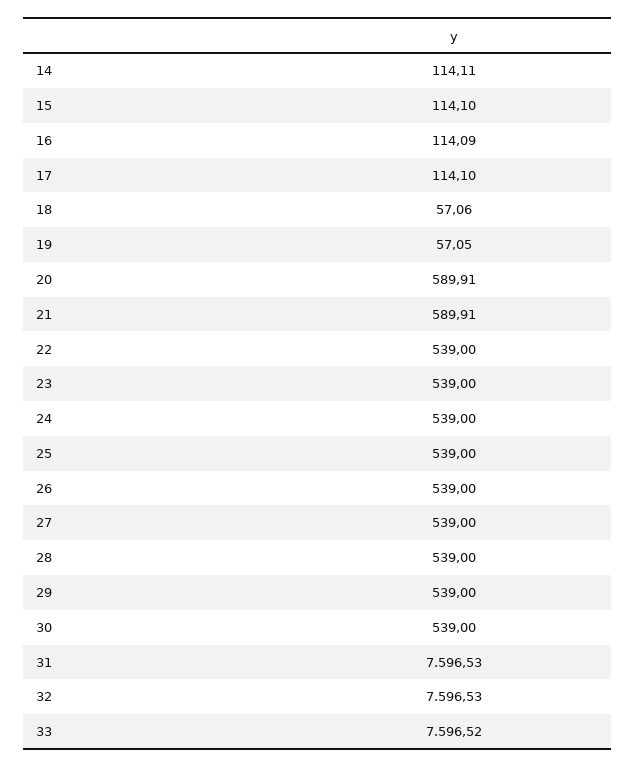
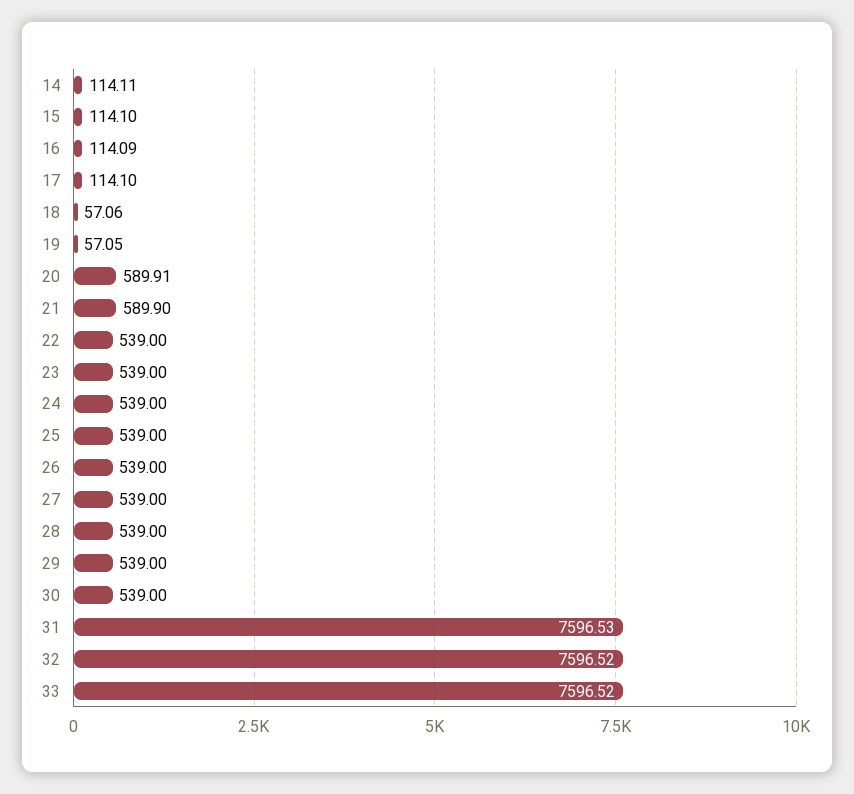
  {
    "14": 114.11,
    "15": 114.1,
    "16": 114.09,
    "17": 114.1,
    "18": 57.06,
    "19": 57.05,
    "20": 589.91,
-   "21": 589.91,
+   "21": 589.9,
    "22": 539,
    "23": 539,
    "24": 539,
    "25": 539,
    "26": 539,
    "27": 539,
    "28": 539,
    "29": 539,
    "30": 539,
    "31": 7596.53,
-   "32": 7596.53,
+   "32": 7596.52,
    "33": 7596.52
  }

